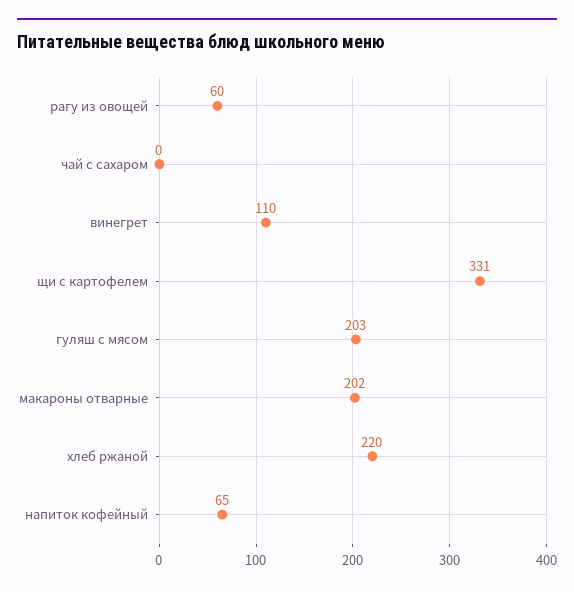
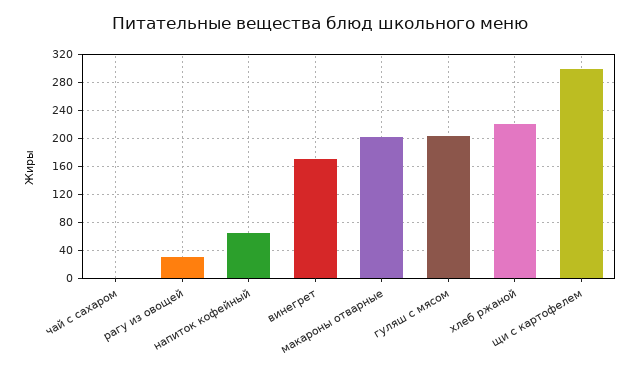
  {
-   "рагу из овощей": 60,
+   "рагу из овощей": 30,
    "чай с сахаром": 0,
-   "винегрет": 110,
+   "винегрет": 170,
-   "щи с картофелем": 331,
+   "щи с картофелем": 300,
    "гуляш с мясом": 203,
    "макароны отварные": 202,
    "хлеб ржаной": 220,
    "напиток кофейный": 65
  }

